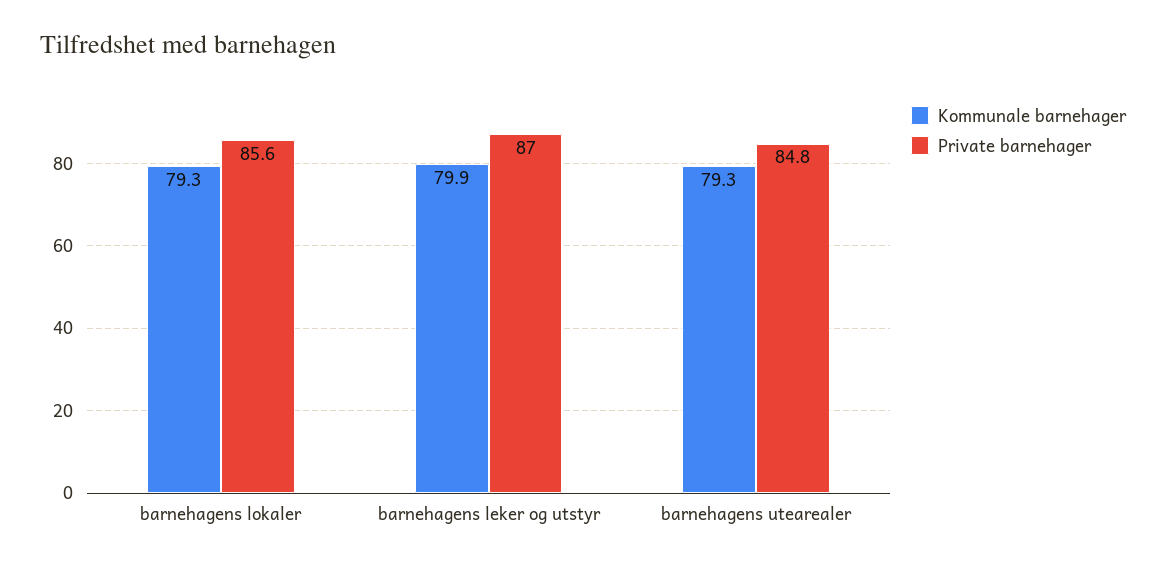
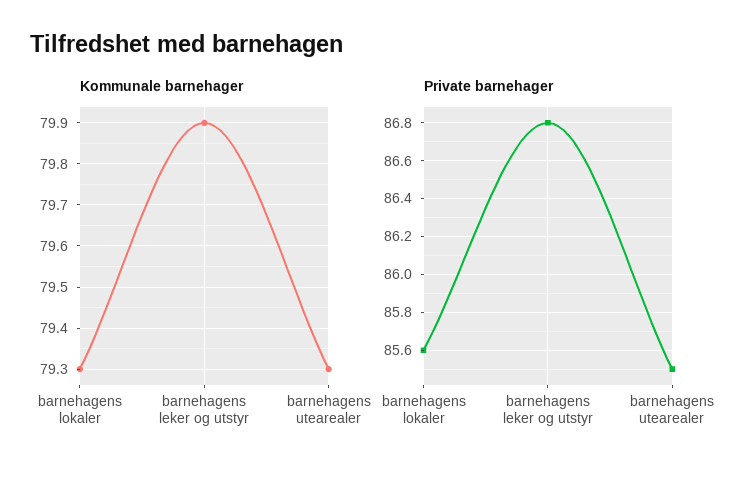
  {
    "Kommunale barnehager": {
      "barnehagens lokaler": 79.3,
      "barnehagens leker og utstyr": 79.9,
      "barnehagens utearealer": 79.3
    },
    "Private barnehager": {
      "barnehagens lokaler": 85.6,
-     "barnehagens leker og utstyr": 87,
+     "barnehagens leker og utstyr": 86.8,
-     "barnehagens utearealer": 84.8
+     "barnehagens utearealer": 85.5
    }
  }

